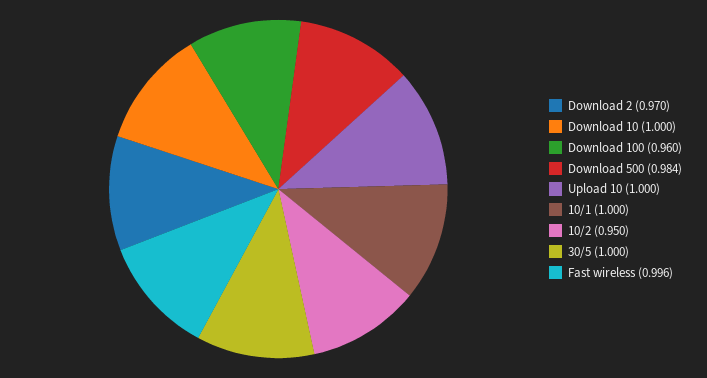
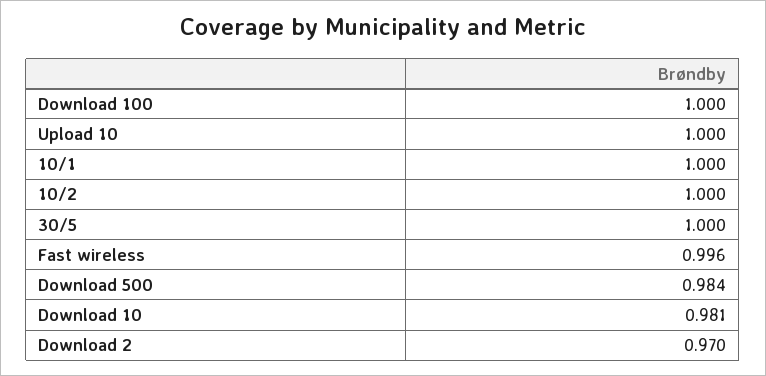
  {
    "Download 2": 0.97,
-   "Download 10": 1,
+   "Download 10": 0.981,
-   "Download 100": 0.96,
+   "Download 100": 1,
    "Download 500": 0.984,
    "Upload 10": 1,
    "10/1": 1,
-   "10/2": 0.95,
+   "10/2": 1,
    "30/5": 1,
    "Fast wireless": 0.996
  }

